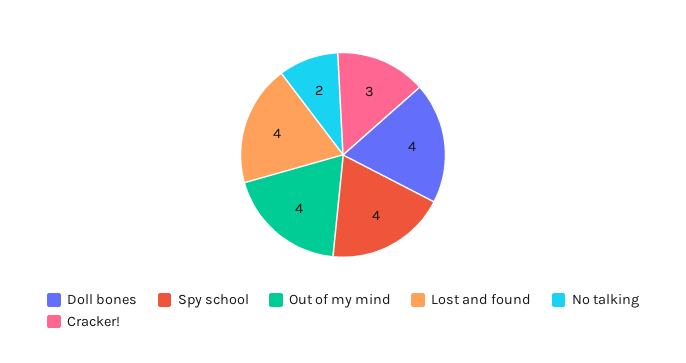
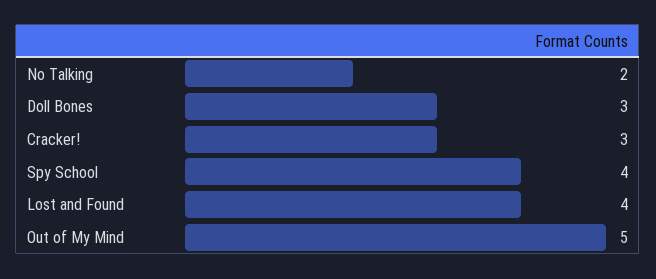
  {
-   "Doll bones": 4,
+   "Doll bones": 3,
    "Spy school": 4,
-   "Out of my mind": 4,
+   "Out of my mind": 5,
    "Lost and found": 4,
    "No talking": 2,
    "Cracker!": 3
  }

